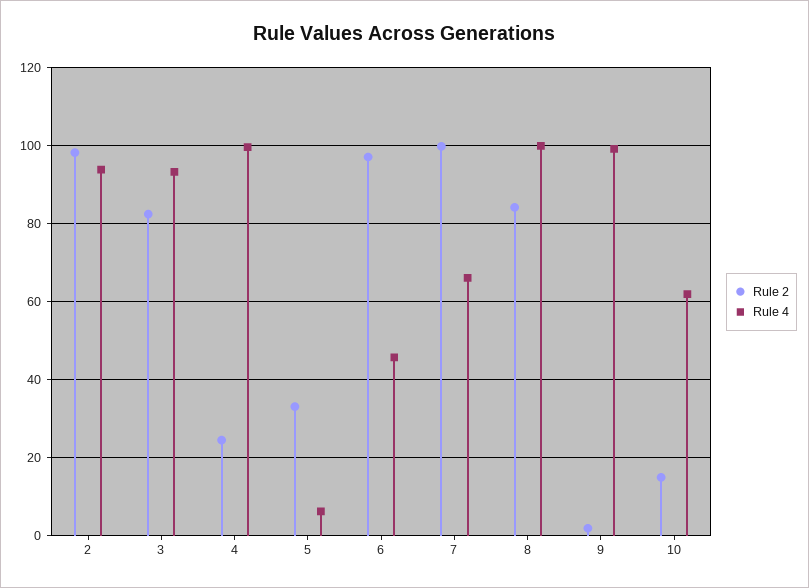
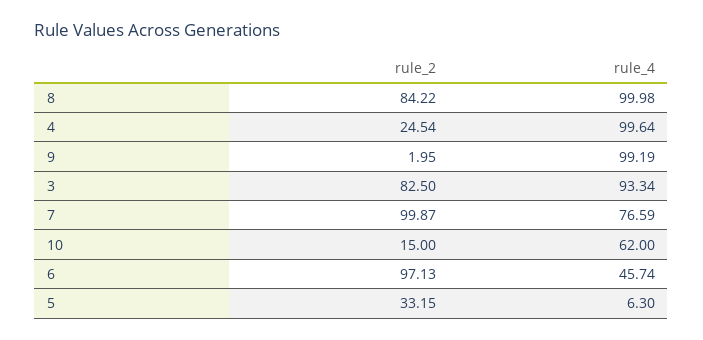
  {
    "Rule 2": {
-     "2": 98,
      "3": 82.5,
      "4": 24.54,
      "5": 33.15,
      "6": 97.13,
      "7": 99.87,
      "8": 84.22,
      "9": 1.95,
      "10": 15
    },
    "Rule 4": {
-     "2": 94,
      "3": 93.34,
      "4": 99.64,
      "5": 6.3,
      "6": 45.74,
-     "7": 66,
+     "7": 76.59,
      "8": 99.98,
      "9": 99.19,
      "10": 62
    }
  }

